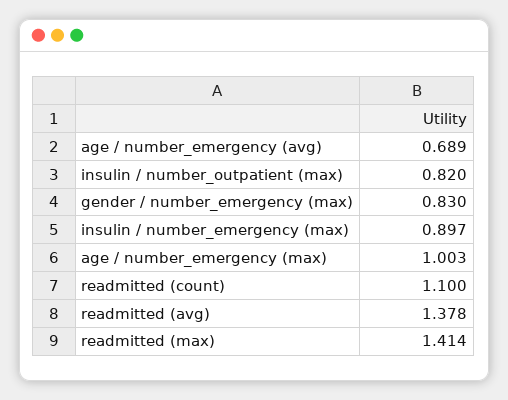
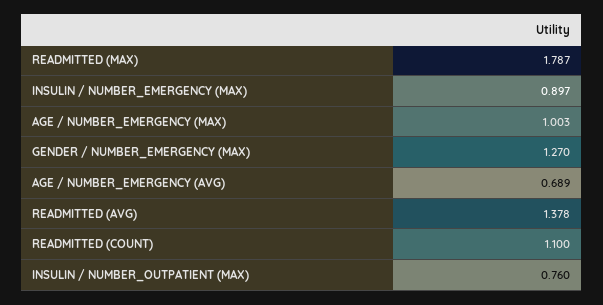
  {
    "age / number_emergency (avg)": 0.689,
-   "insulin / number_outpatient (max)": 0.82,
+   "insulin / number_outpatient (max)": 0.76,
-   "gender / number_emergency (max)": 0.83,
+   "gender / number_emergency (max)": 1.27,
    "insulin / number_emergency (max)": 0.897,
    "age / number_emergency (max)": 1.003,
    "readmitted (count)": 1.1,
    "readmitted (avg)": 1.378,
-   "readmitted (max)": 1.414
+   "readmitted (max)": 1.787
  }

